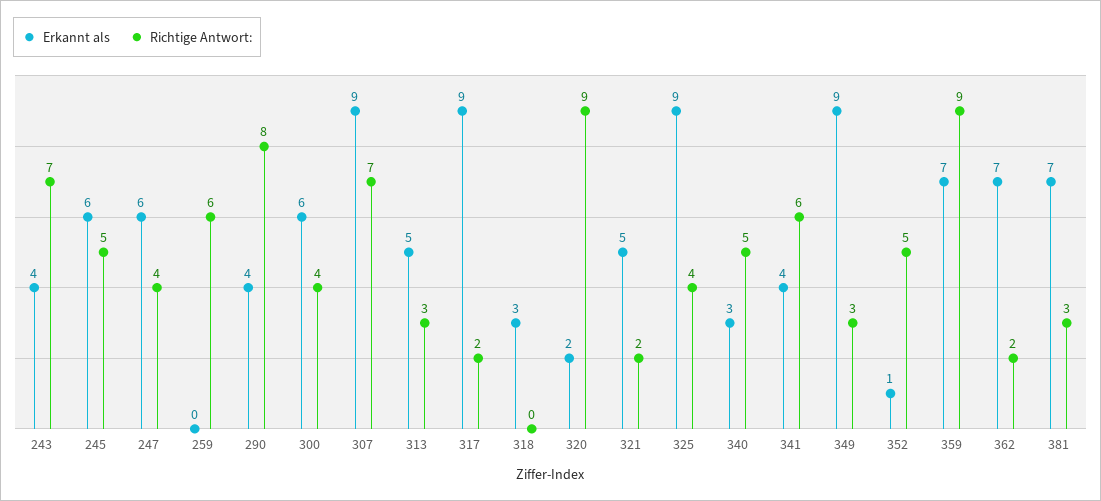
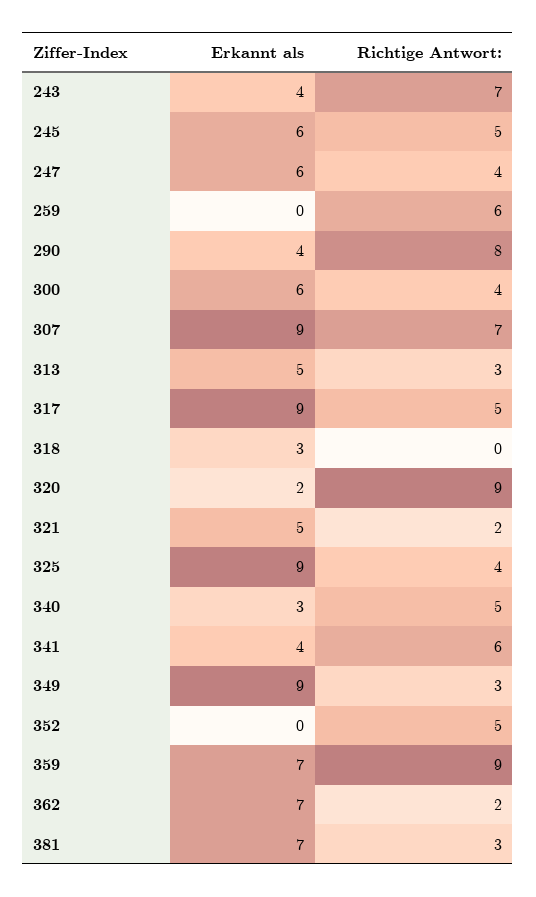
  {
    "Erkannt als": {
      "243": 4,
      "245": 6,
      "247": 6,
      "259": 0,
      "290": 4,
      "300": 6,
      "307": 9,
      "313": 5,
      "317": 9,
      "318": 3,
      "320": 2,
      "321": 5,
      "325": 9,
      "340": 3,
      "341": 4,
      "349": 9,
-     "352": 1,
+     "352": 0,
      "359": 7,
      "362": 7,
      "381": 7
    },
    "Richtige Antwort:": {
      "243": 7,
      "245": 5,
      "247": 4,
      "259": 6,
      "290": 8,
      "300": 4,
      "307": 7,
      "313": 3,
-     "317": 2,
+     "317": 5,
      "318": 0,
      "320": 9,
      "321": 2,
      "325": 4,
      "340": 5,
      "341": 6,
      "349": 3,
      "352": 5,
      "359": 9,
      "362": 2,
      "381": 3
    }
  }

